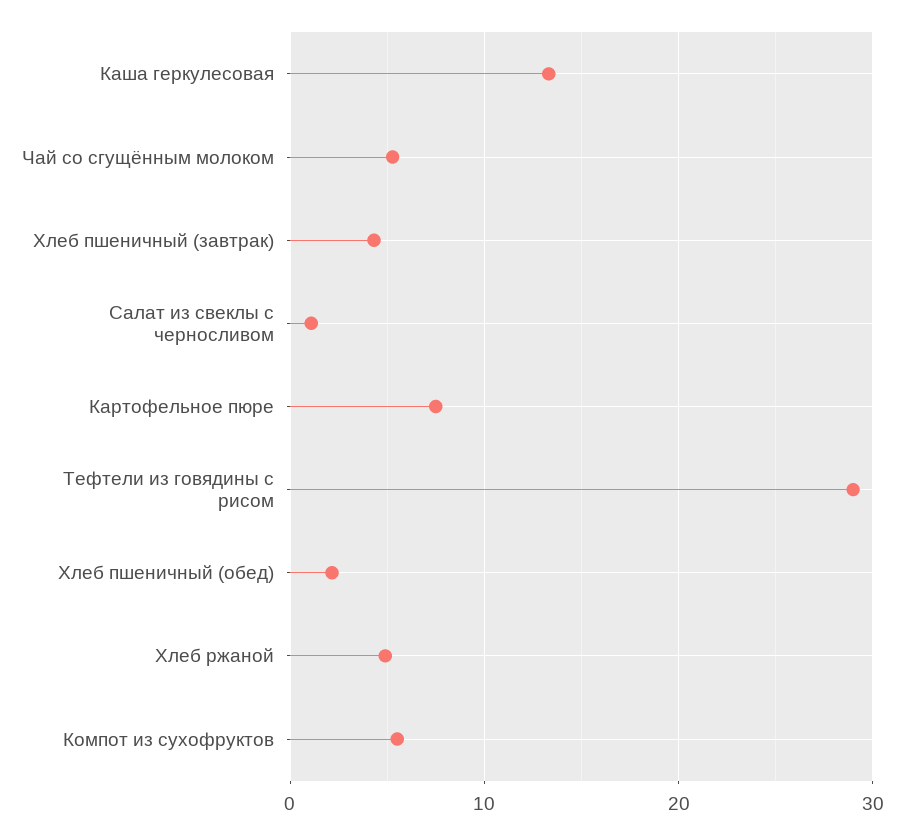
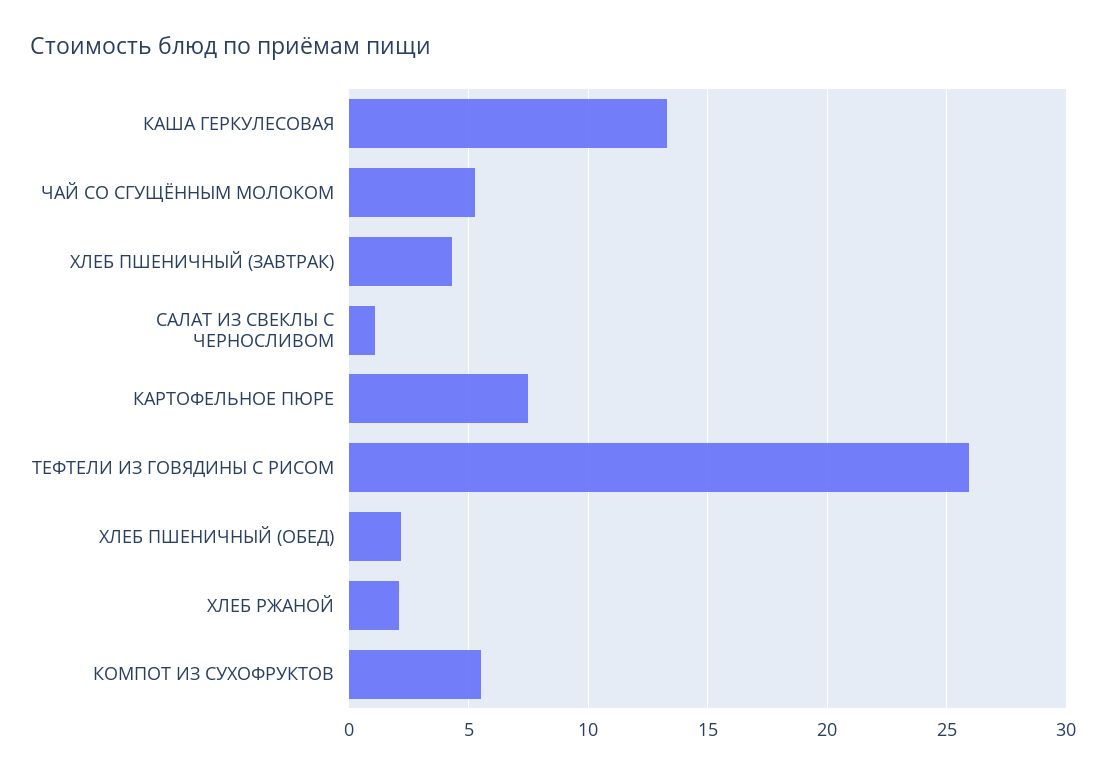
  {
    "Каша геркулесовая": 13.5,
    "Чай со сгущённым молоком": 5.5,
    "Хлеб пшеничный (завтрак)": 4.5,
    "Салат из свеклы с черносливом": 1,
    "Картофельное пюре": 7.5,
-   "Тефтели из говядины с рисом": 29,
+   "Тефтели из говядины с рисом": 26,
    "Хлеб пшеничный (обед)": 2,
-   "Хлеб ржаной": 5,
+   "Хлеб ржаной": 2,
    "Компот из сухофруктов": 5.5
  }

